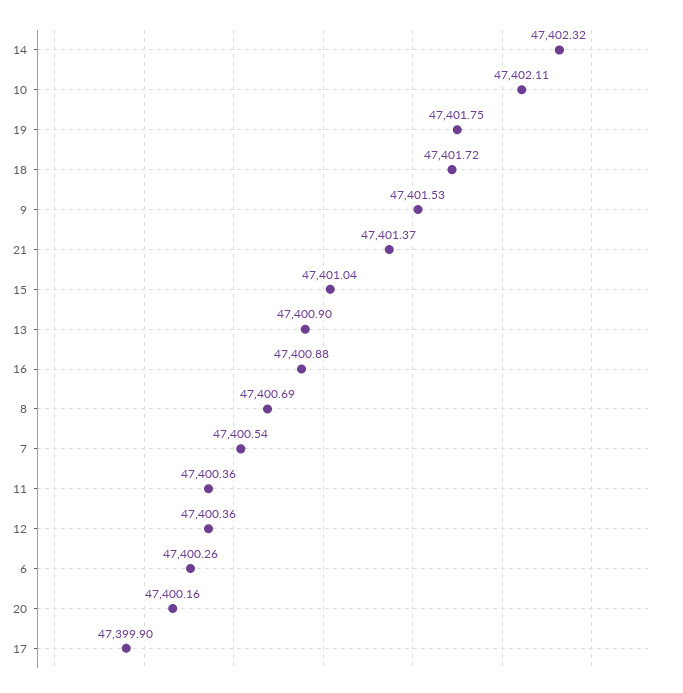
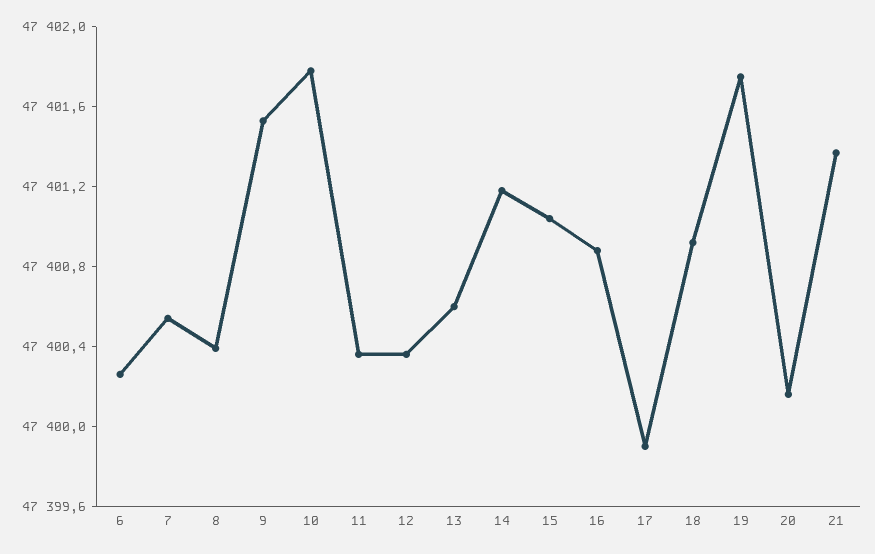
  {
-   "14": 47402.32,
+   "14": 47401.2,
-   "10": 47402.11,
+   "10": 47401.8,
    "19": 47401.75,
-   "18": 47401.72,
+   "18": 47400.9,
    "9": 47401.53,
    "21": 47401.37,
    "15": 47401.04,
-   "13": 47400.9,
+   "13": 47400.6,
    "16": 47400.88,
-   "8": 47400.69,
+   "8": 47400.4,
    "7": 47400.54,
    "11": 47400.36,
    "12": 47400.36,
    "6": 47400.26,
    "20": 47400.16,
    "17": 47399.9
  }

